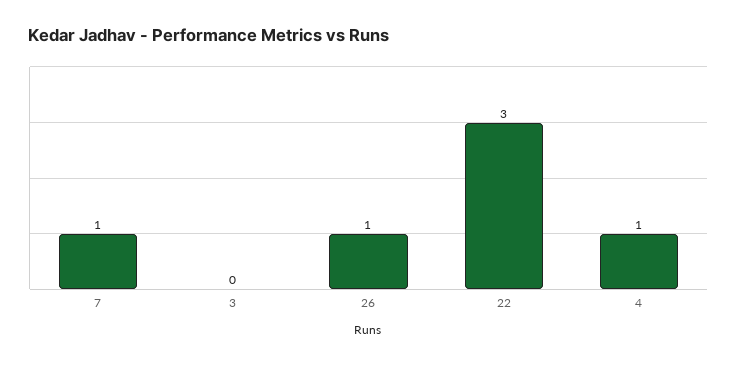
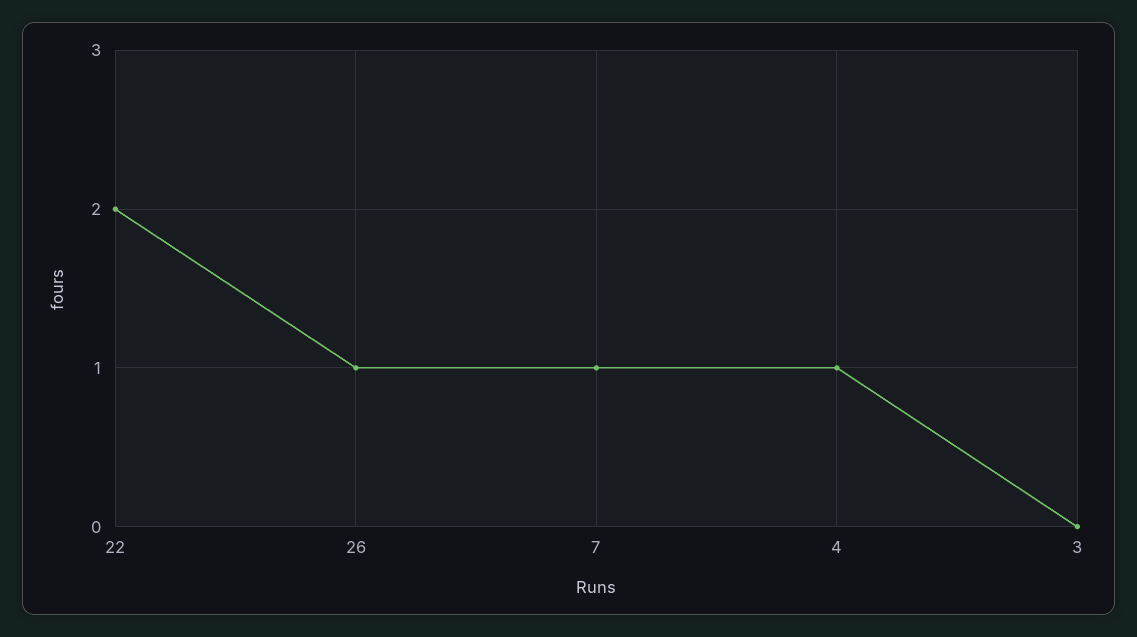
  {
    "7": 1,
    "3": 0,
    "26": 1,
-   "22": 3,
+   "22": 2,
    "4": 1
  }

